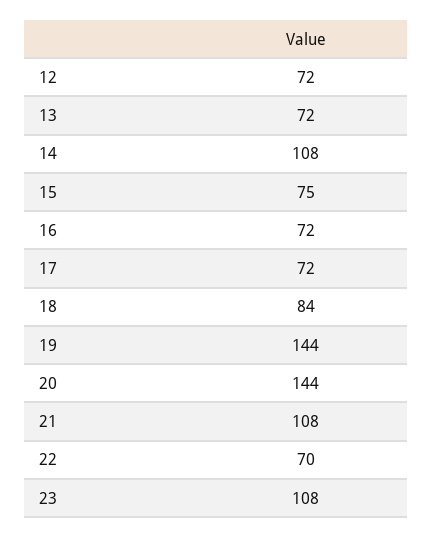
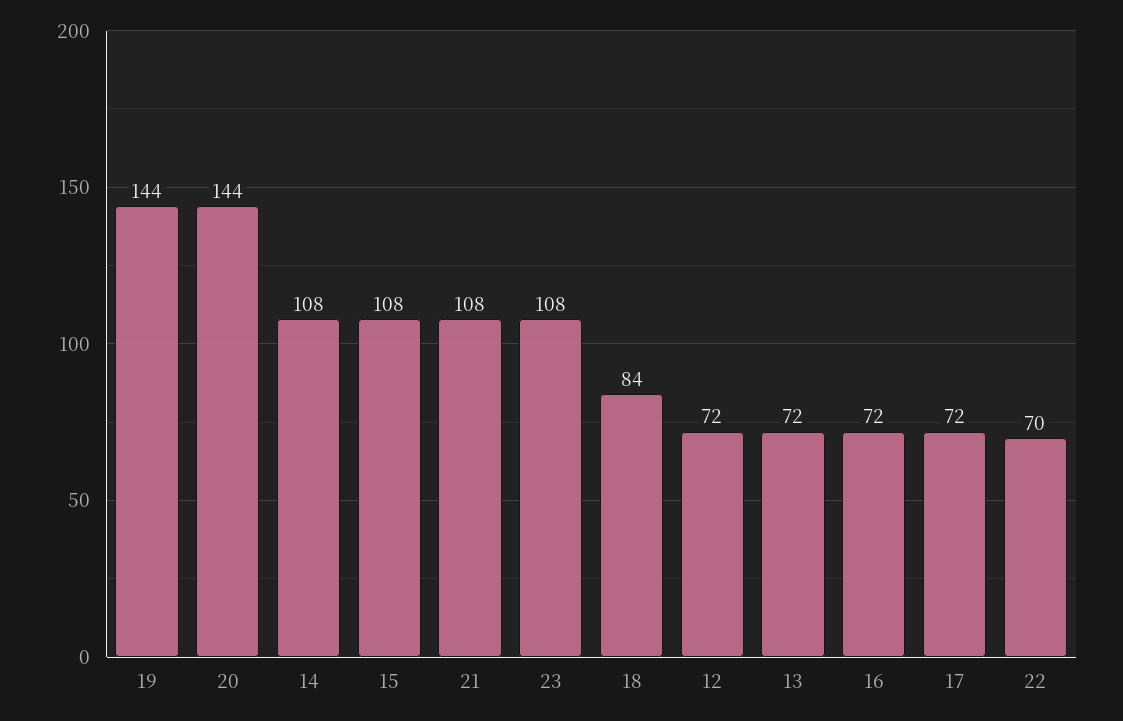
  {
    "12": 72,
    "13": 72,
    "14": 108,
-   "15": 75,
+   "15": 108,
    "16": 72,
    "17": 72,
    "18": 84,
    "19": 144,
    "20": 144,
    "21": 108,
    "22": 70,
    "23": 108
  }

